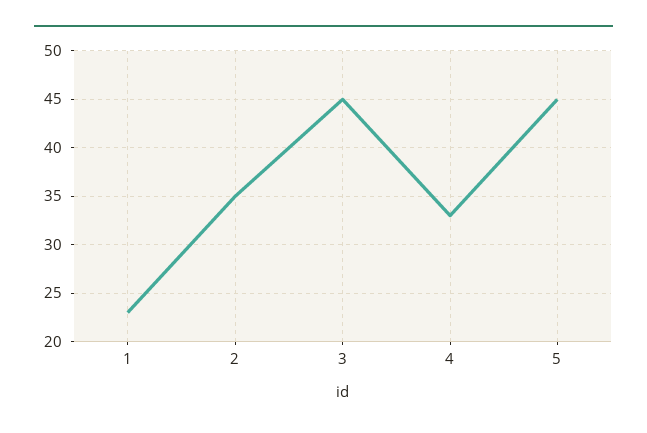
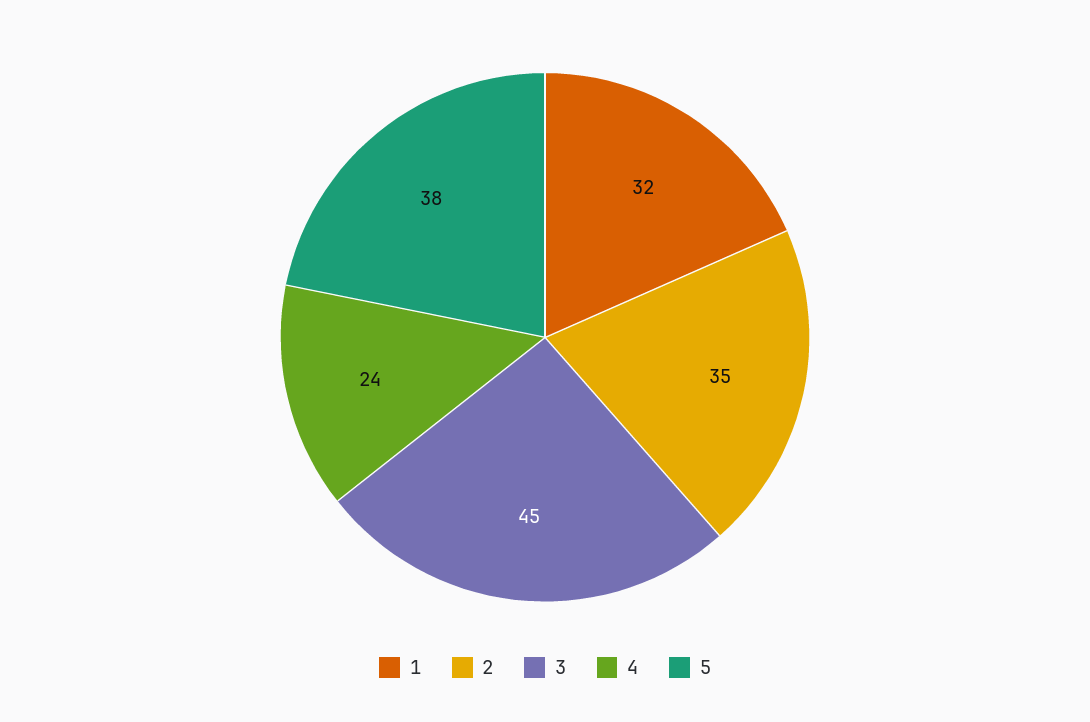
  {
-   "1": 23,
+   "1": 32,
    "2": 35,
    "3": 45,
-   "4": 33,
+   "4": 24,
-   "5": 45
+   "5": 38
  }

